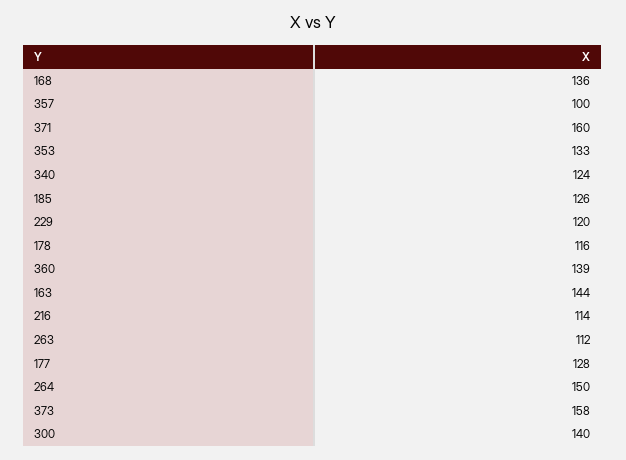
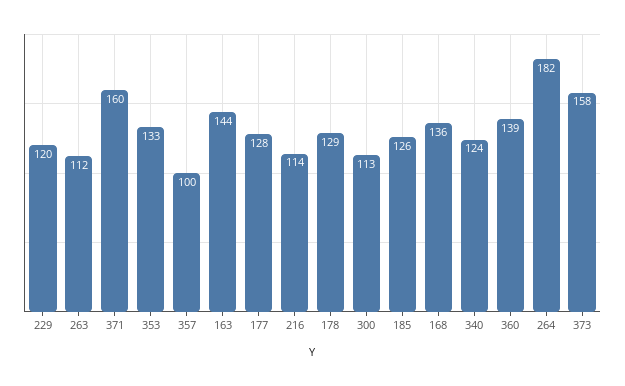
  {
    "168": 136,
    "357": 100,
    "371": 160,
    "353": 133,
    "340": 124,
    "185": 126,
    "229": 120,
-   "178": 116,
+   "178": 129,
    "360": 139,
    "163": 144,
    "216": 114,
    "263": 112,
    "177": 128,
-   "264": 150,
+   "264": 182,
    "373": 158,
-   "300": 140
+   "300": 113
  }

